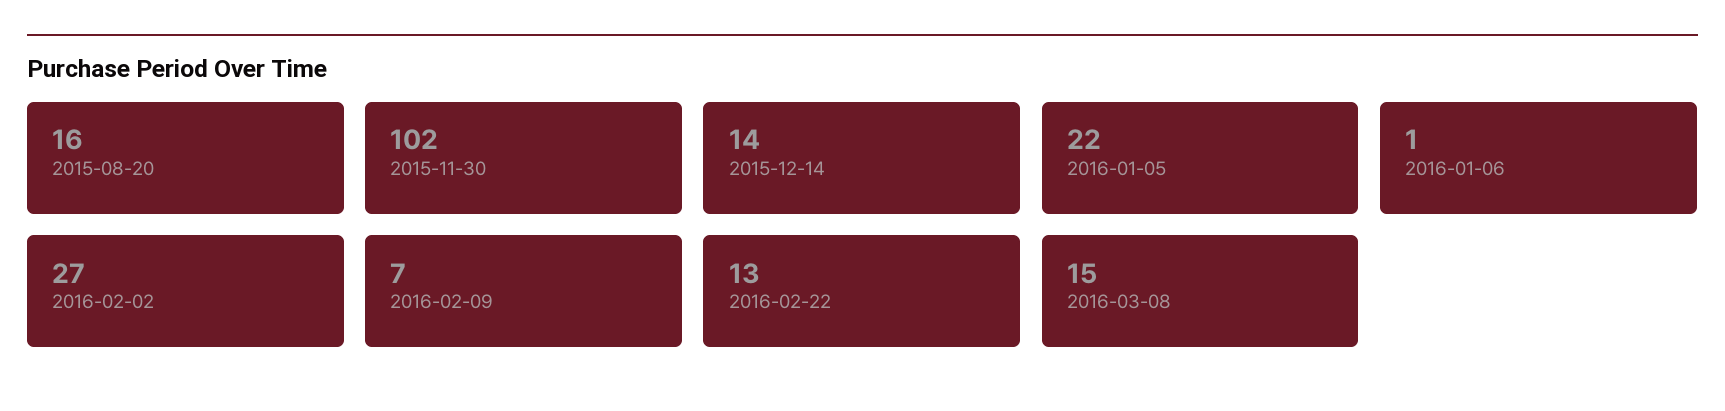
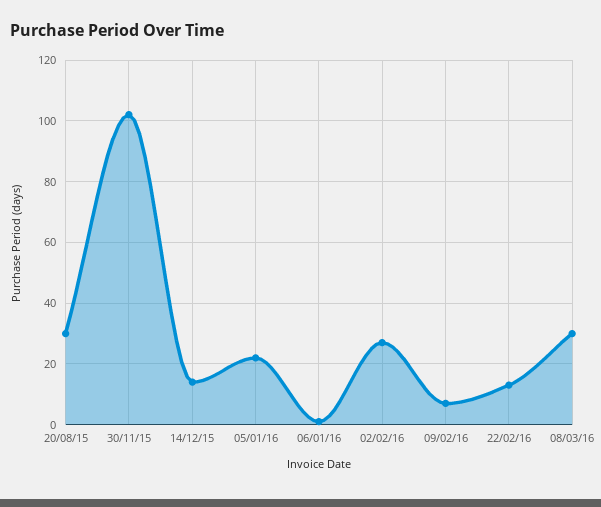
  {
-   "2015-08-20": 16,
+   "2015-08-20": 30,
    "2015-11-30": 102,
    "2015-12-14": 14,
    "2016-01-05": 22,
    "2016-01-06": 1,
    "2016-02-02": 27,
    "2016-02-09": 7,
    "2016-02-22": 13,
-   "2016-03-08": 15
+   "2016-03-08": 30
  }

